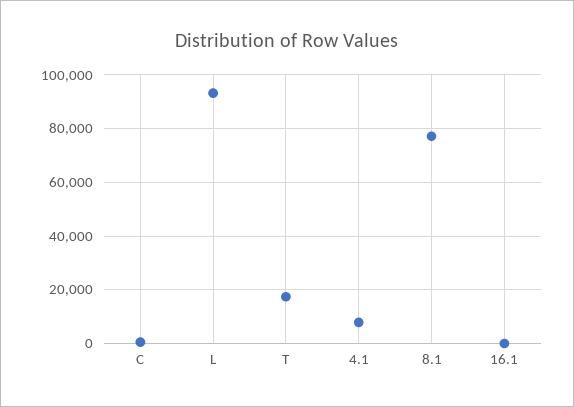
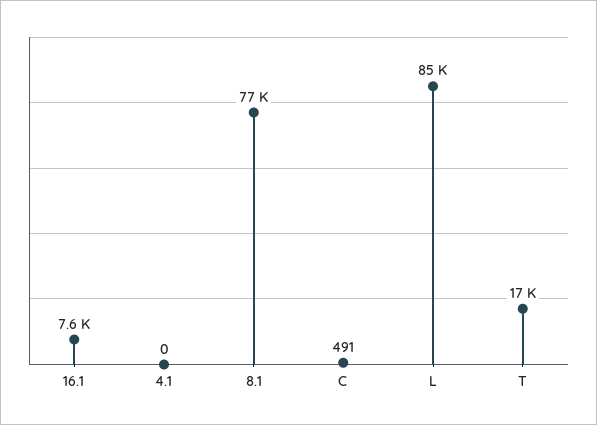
  {
    "C": 491,
-   "L": 92500,
+   "L": 85000,
    "T": 17000,
-   "4.1": 7500,
+   "4.1": 0,
    "8.1": 77000,
-   "16.1": 0
+   "16.1": 7600
  }

